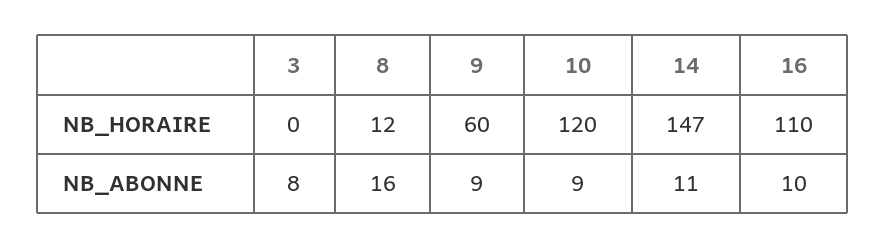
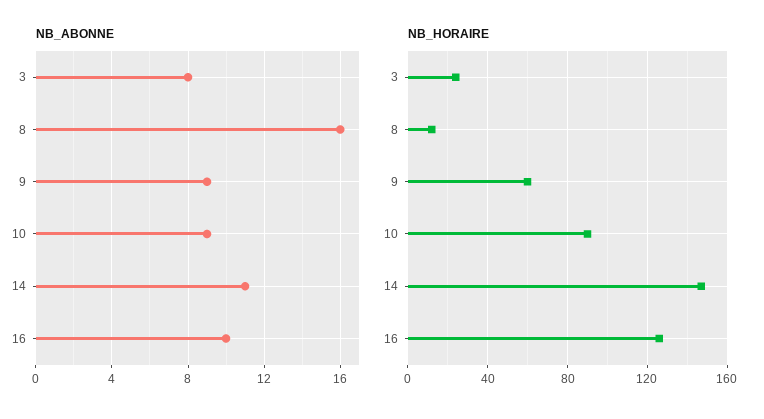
  {
    "NB_HORAIRE": {
-     "3": 0,
+     "3": 25,
      "8": 12,
      "9": 60,
-     "10": 120,
+     "10": 90,
      "14": 147,
-     "16": 110
+     "16": 125
    },
    "NB_ABONNE": {
      "3": 8,
      "8": 16,
      "9": 9,
      "10": 9,
      "14": 11,
      "16": 10
    }
  }

